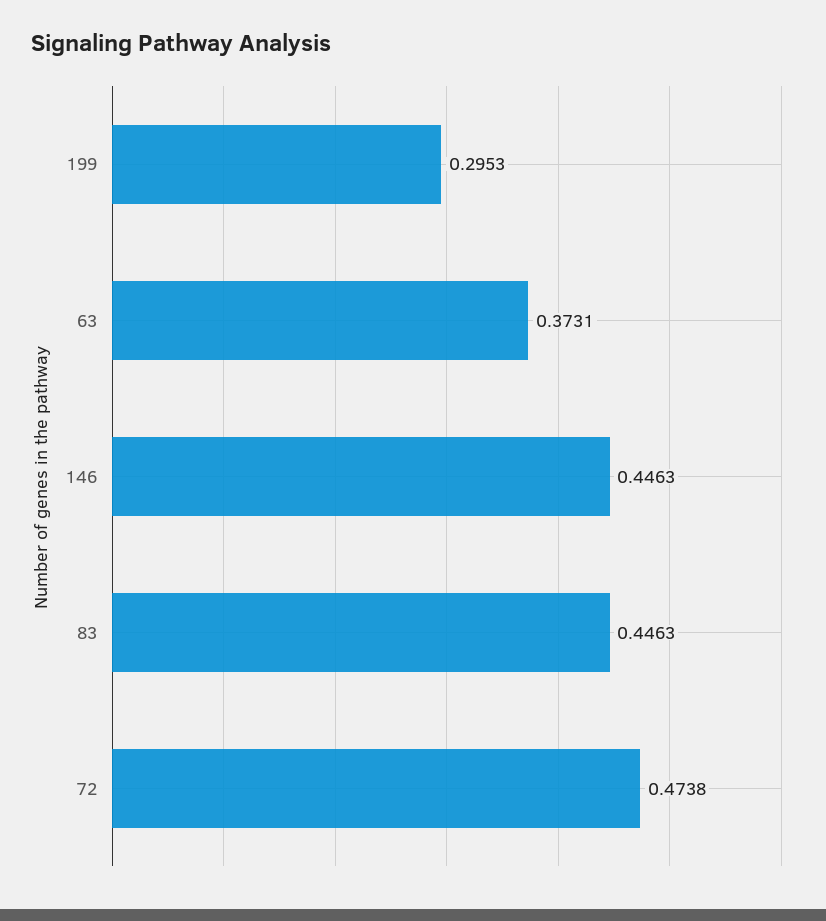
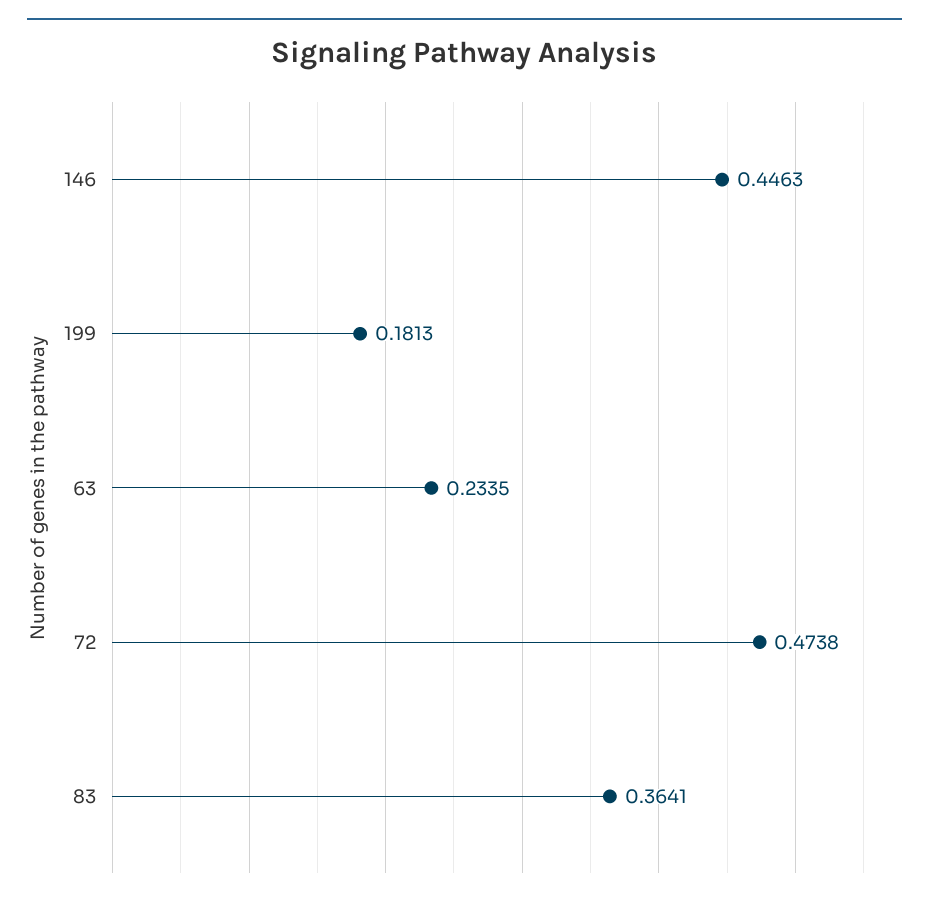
  {
-   "199": 0.2953,
+   "199": 0.1813,
-   "63": 0.3731,
+   "63": 0.2335,
    "146": 0.4463,
-   "83": 0.4463,
+   "83": 0.3641,
    "72": 0.4738
  }

